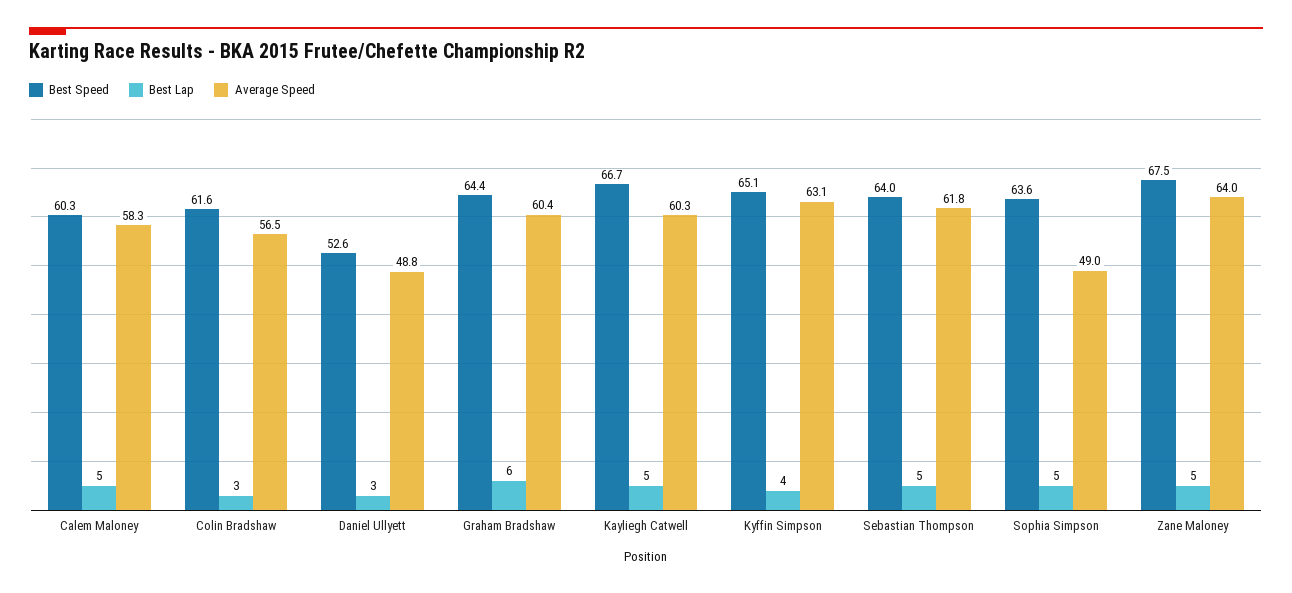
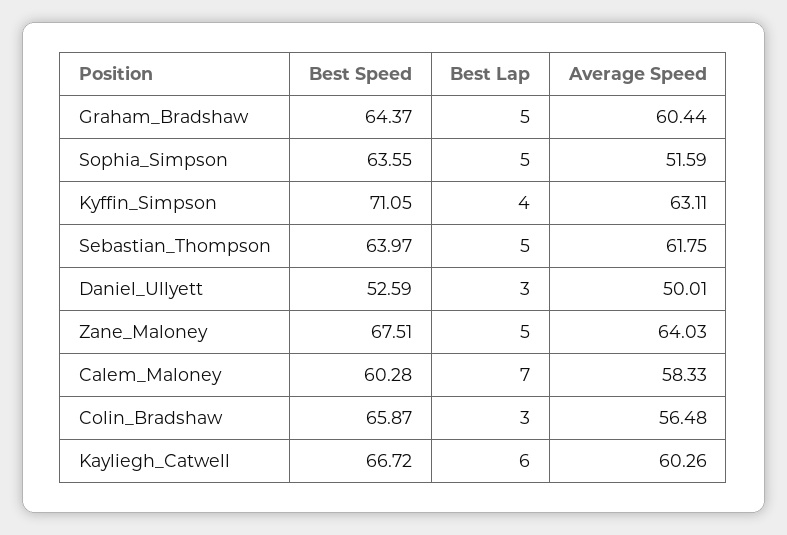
  {
    "Best Speed": {
      "Calem Maloney": 60.28,
-     "Colin Bradshaw": 61.6,
+     "Colin Bradshaw": 65.87,
      "Daniel Ullyett": 52.59,
      "Graham Bradshaw": 64.37,
      "Kayliegh Catwell": 66.72,
-     "Kyffin Simpson": 65.1,
+     "Kyffin Simpson": 71.05,
      "Sebastian Thompson": 63.97,
      "Sophia Simpson": 63.55,
      "Zane Maloney": 67.51
    },
    "Best Lap": {
-     "Calem Maloney": 5,
+     "Calem Maloney": 7,
      "Colin Bradshaw": 3,
      "Daniel Ullyett": 3,
-     "Graham Bradshaw": 6,
+     "Graham Bradshaw": 5,
-     "Kayliegh Catwell": 5,
+     "Kayliegh Catwell": 6,
      "Kyffin Simpson": 4,
      "Sebastian Thompson": 5,
      "Sophia Simpson": 5,
      "Zane Maloney": 5
    },
    "Average Speed": {
      "Calem Maloney": 58.33,
      "Colin Bradshaw": 56.48,
-     "Daniel Ullyett": 48.8,
+     "Daniel Ullyett": 50.01,
      "Graham Bradshaw": 60.44,
      "Kayliegh Catwell": 60.26,
      "Kyffin Simpson": 63.11,
      "Sebastian Thompson": 61.75,
-     "Sophia Simpson": 49,
+     "Sophia Simpson": 51.59,
      "Zane Maloney": 64.03
    }
  }

